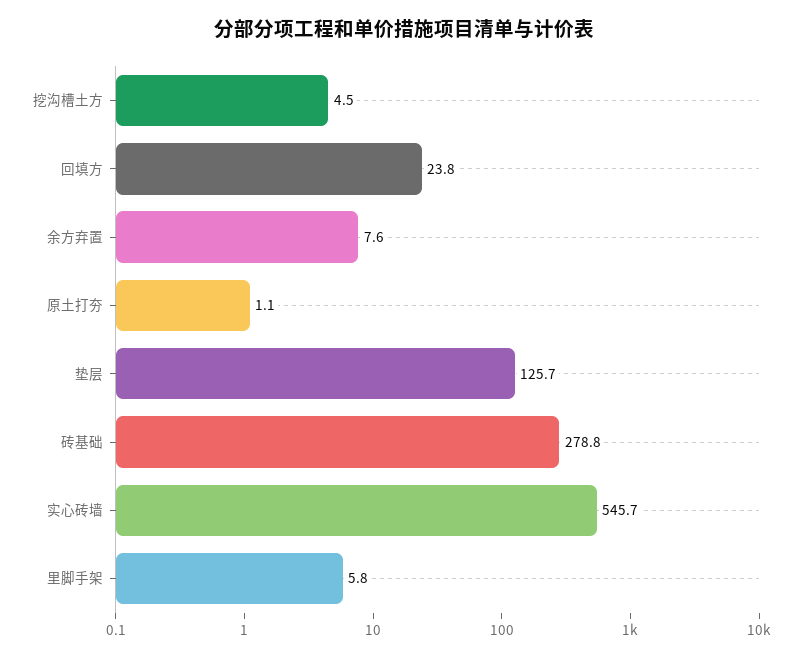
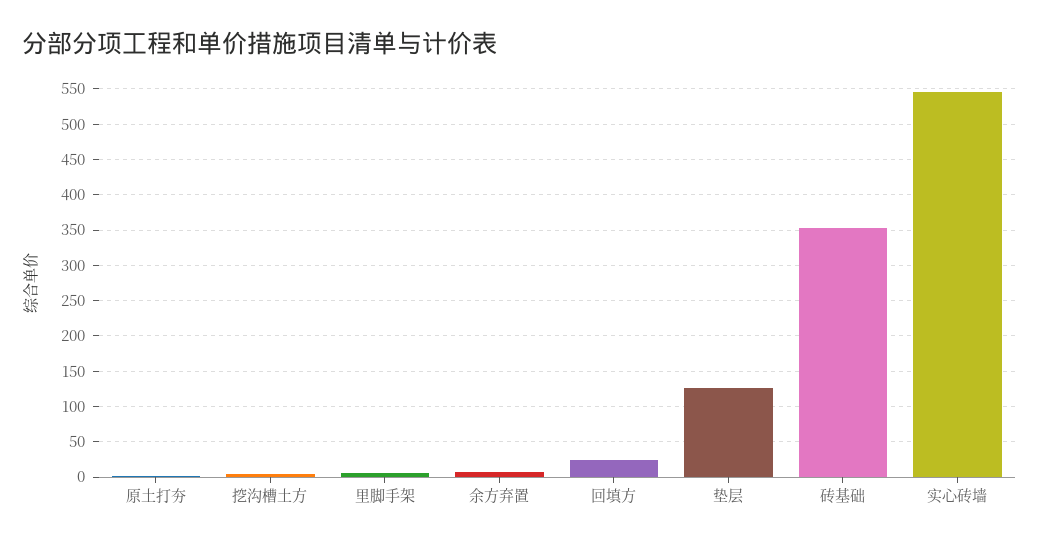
  {
    "挖沟槽土方": 4.5,
    "回填方": 23.8,
    "余方弃置": 7.6,
    "原土打夯": 1.1,
    "垫层": 125.7,
-   "砖基础": 278.8,
+   "砖基础": 350,
    "实心砖墙": 545.7,
    "里脚手架": 5.8
  }

